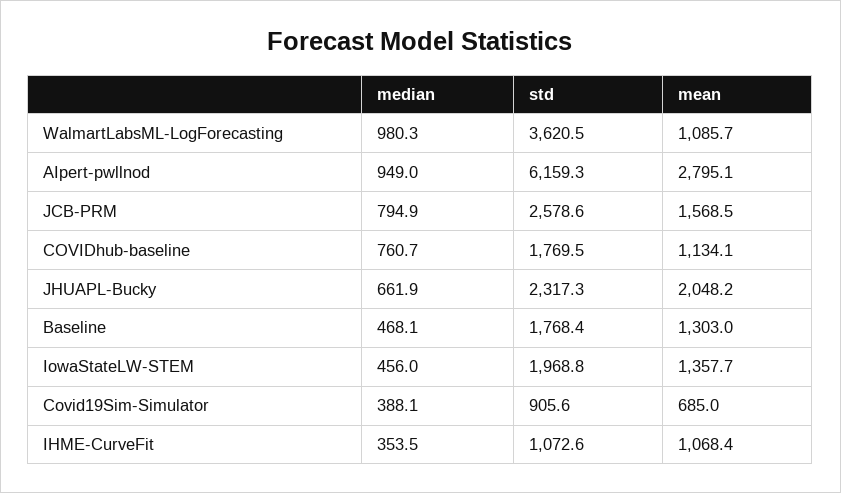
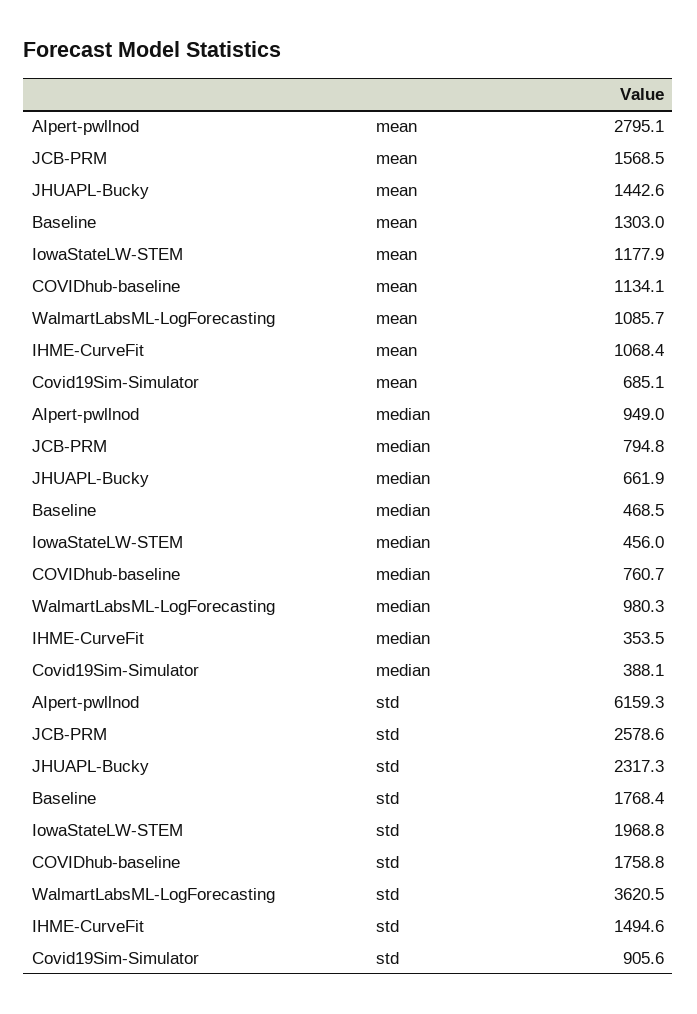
  {
    "median": {
      "WalmartLabsML-LogForecasting": 980.3,
      "AIpert-pwllnod": 949,
-     "JCB-PRM": 794.9,
+     "JCB-PRM": 794.8,
      "COVIDhub-baseline": 760.7,
      "JHUAPL-Bucky": 661.9,
-     "Baseline": 468.1,
+     "Baseline": 468.5,
      "IowaStateLW-STEM": 456,
      "Covid19Sim-Simulator": 388.1,
      "IHME-CurveFit": 353.5
    },
    "std": {
      "WalmartLabsML-LogForecasting": 3620.5,
      "AIpert-pwllnod": 6159.3,
      "JCB-PRM": 2578.6,
-     "COVIDhub-baseline": 1769.5,
+     "COVIDhub-baseline": 1758.8,
      "JHUAPL-Bucky": 2317.3,
      "Baseline": 1768.4,
      "IowaStateLW-STEM": 1968.8,
      "Covid19Sim-Simulator": 905.6,
-     "IHME-CurveFit": 1072.6
+     "IHME-CurveFit": 1494.6
    },
    "mean": {
      "WalmartLabsML-LogForecasting": 1085.7,
      "AIpert-pwllnod": 2795.1,
      "JCB-PRM": 1568.5,
      "COVIDhub-baseline": 1134.1,
-     "JHUAPL-Bucky": 2048.2,
+     "JHUAPL-Bucky": 1442.6,
      "Baseline": 1303,
-     "IowaStateLW-STEM": 1357.7,
+     "IowaStateLW-STEM": 1177.9,
-     "Covid19Sim-Simulator": 685,
+     "Covid19Sim-Simulator": 685.1,
      "IHME-CurveFit": 1068.4
    }
  }

